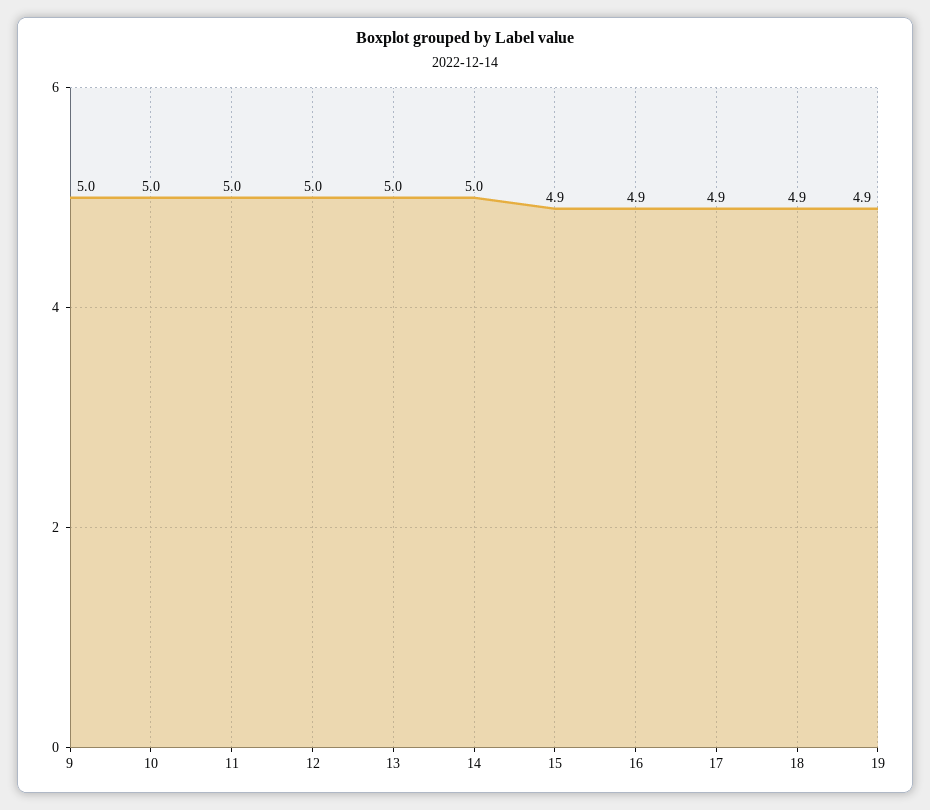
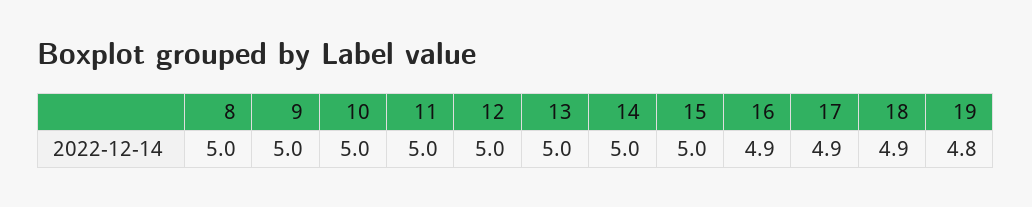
  {
    "9": 5,
    "10": 5,
    "11": 5,
    "12": 5,
    "13": 5,
    "14": 5,
-   "15": 4.9,
+   "15": 5,
    "16": 4.9,
    "17": 4.9,
    "18": 4.9,
-   "19": 4.9
+   "19": 4.8,
+   "8": 5
  }

